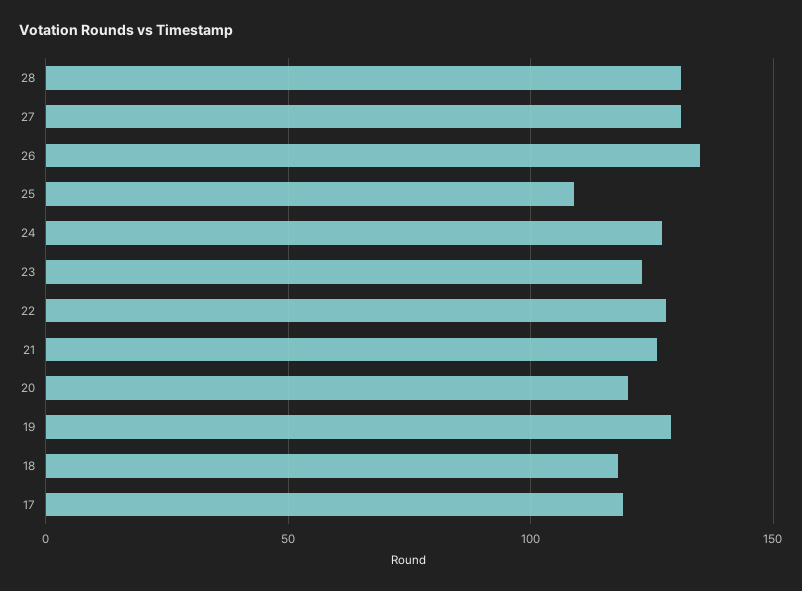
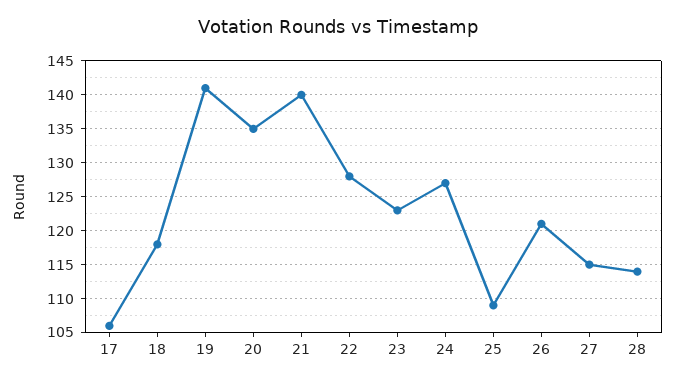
  {
-   "28": 130,
+   "28": 114,
-   "27": 130,
+   "27": 115,
-   "26": 135,
+   "26": 121,
    "25": 109,
    "24": 127,
    "23": 123,
    "22": 128,
-   "21": 125,
+   "21": 140,
-   "20": 120,
+   "20": 135,
-   "19": 130,
+   "19": 141,
    "18": 118,
-   "17": 120
+   "17": 106
  }

